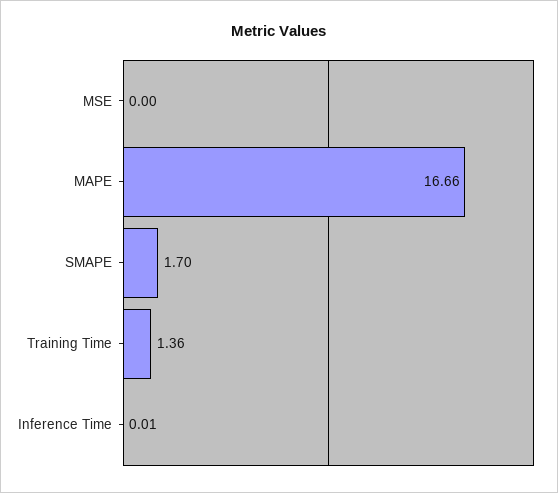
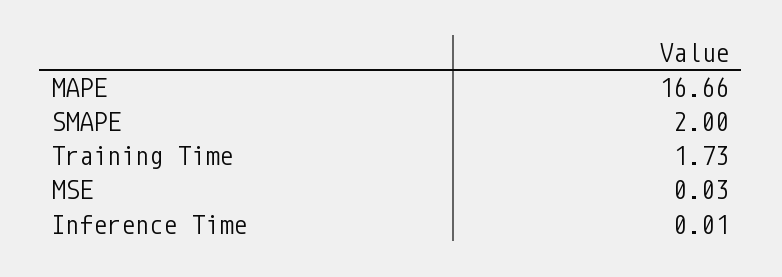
  {
-   "MSE": 0,
+   "MSE": 0.03,
    "MAPE": 16.66,
-   "SMAPE": 1.7,
+   "SMAPE": 2,
-   "Training Time": 1.36,
+   "Training Time": 1.73,
    "Inference Time": 0.01
  }

